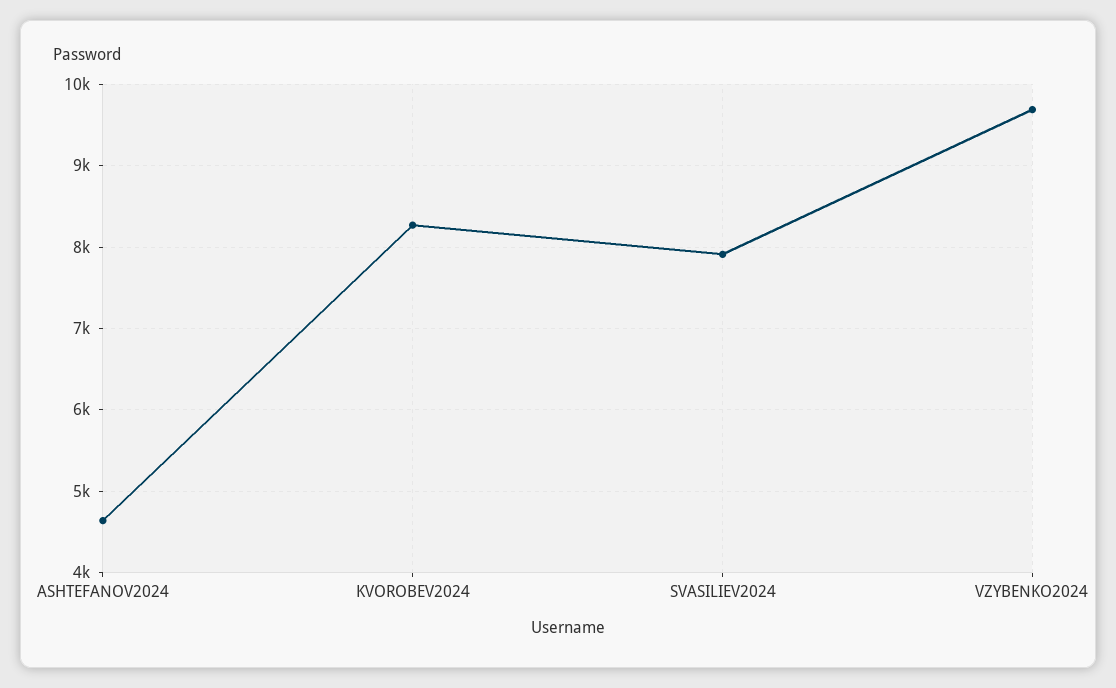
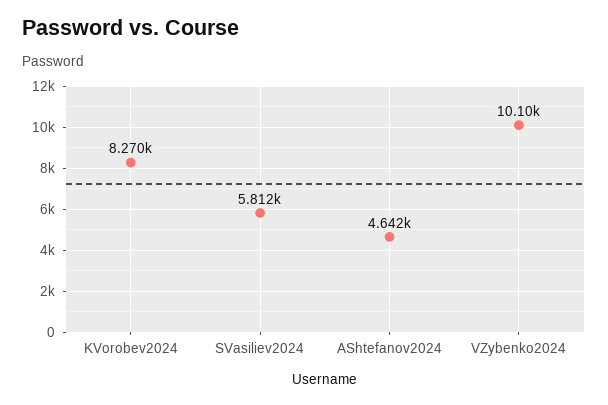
  {
    "ASHTEFANOV2024": 4642,
    "KVOROBEV2024": 8270,
-   "SVASILIEV2024": 7900,
+   "SVASILIEV2024": 5812,
-   "VZYBENKO2024": 9700
+   "VZYBENKO2024": 10100
  }

